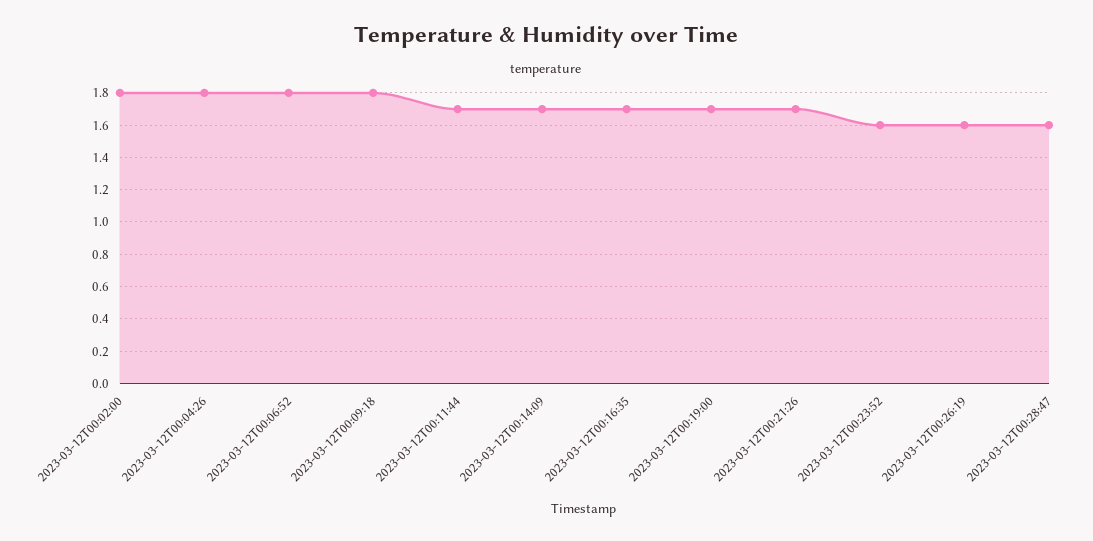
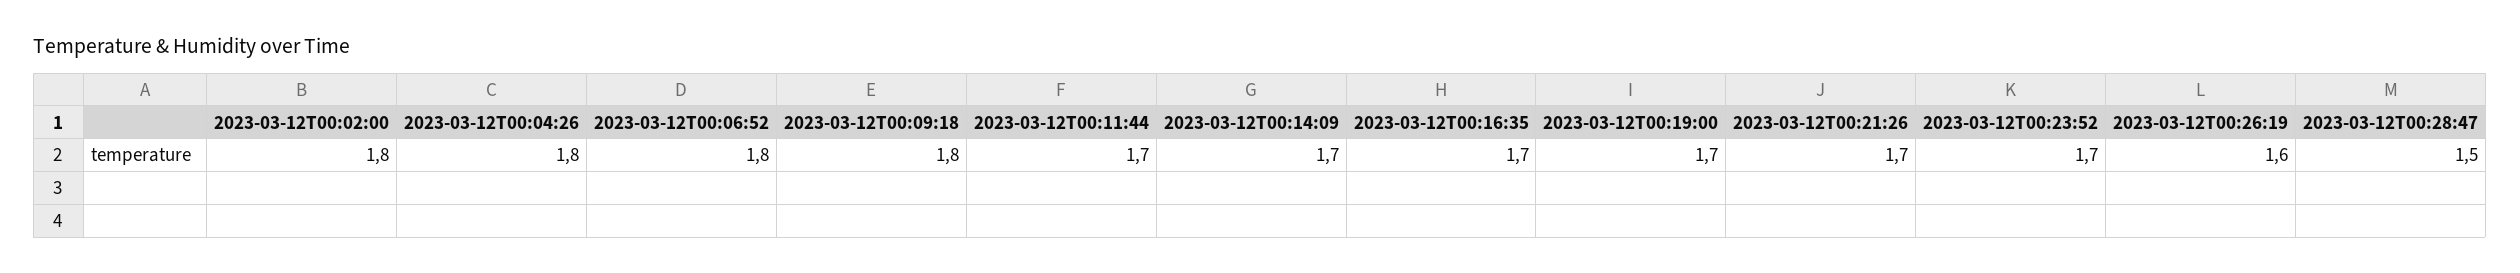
  {
    "2023-03-12T00:02:00": 1.8,
    "2023-03-12T00:04:26": 1.8,
    "2023-03-12T00:06:52": 1.8,
    "2023-03-12T00:09:18": 1.8,
    "2023-03-12T00:11:44": 1.7,
    "2023-03-12T00:14:09": 1.7,
    "2023-03-12T00:16:35": 1.7,
    "2023-03-12T00:19:00": 1.7,
    "2023-03-12T00:21:26": 1.7,
-   "2023-03-12T00:23:52": 1.6,
+   "2023-03-12T00:23:52": 1.7,
    "2023-03-12T00:26:19": 1.6,
-   "2023-03-12T00:28:47": 1.6
+   "2023-03-12T00:28:47": 1.5
  }

